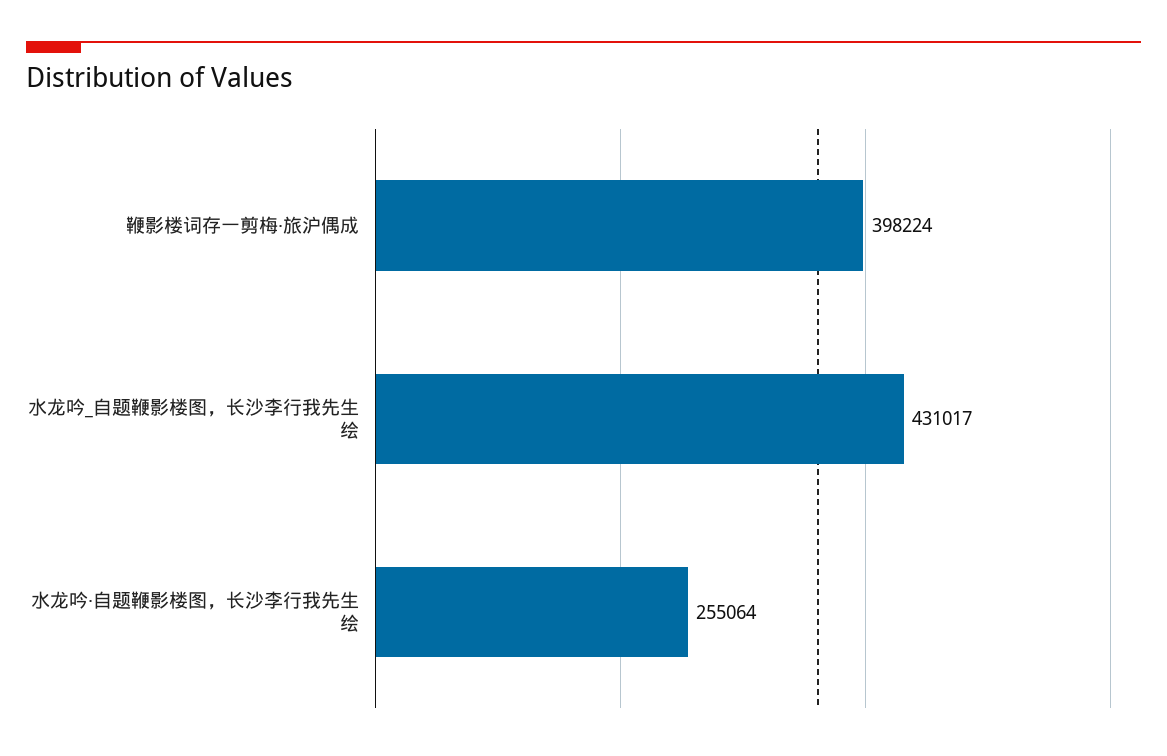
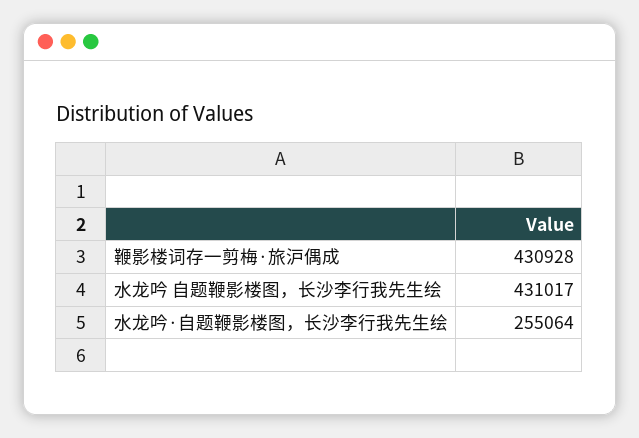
  {
-   "鞭影楼词存一剪梅·旅沪偶成": 398224,
+   "鞭影楼词存一剪梅·旅沪偶成": 430928,
    "水龙吟_自题鞭影楼图，长沙李行我先生绘": 431017,
    "水龙吟·自题鞭影楼图，长沙李行我先生绘": 255064
  }

